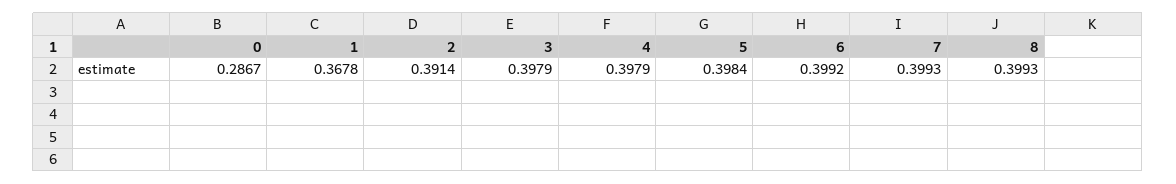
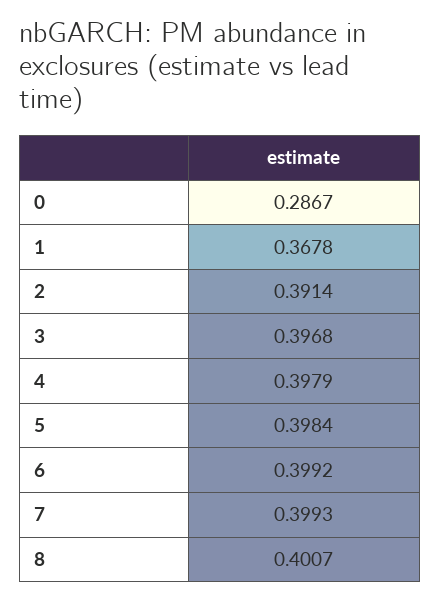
  {
    "0": 0.2867,
    "1": 0.3678,
    "2": 0.3914,
-   "3": 0.3979,
+   "3": 0.3968,
    "4": 0.3979,
    "5": 0.3984,
    "6": 0.3992,
    "7": 0.3993,
-   "8": 0.3993
+   "8": 0.4007
  }

